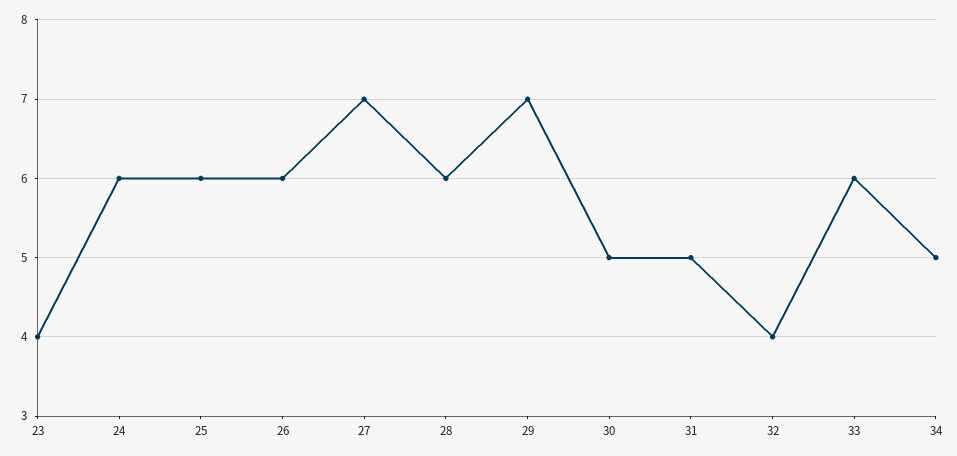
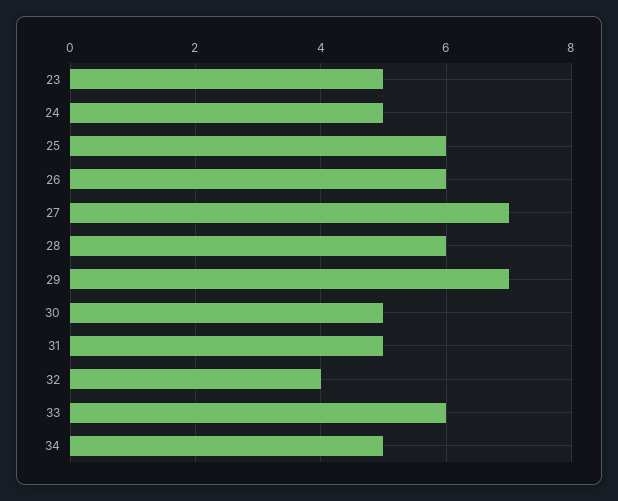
  {
-   "23": 4,
+   "23": 5,
-   "24": 6,
+   "24": 5,
    "25": 6,
    "26": 6,
    "27": 7,
    "28": 6,
    "29": 7,
    "30": 5,
    "31": 5,
    "32": 4,
    "33": 6,
    "34": 5
  }

